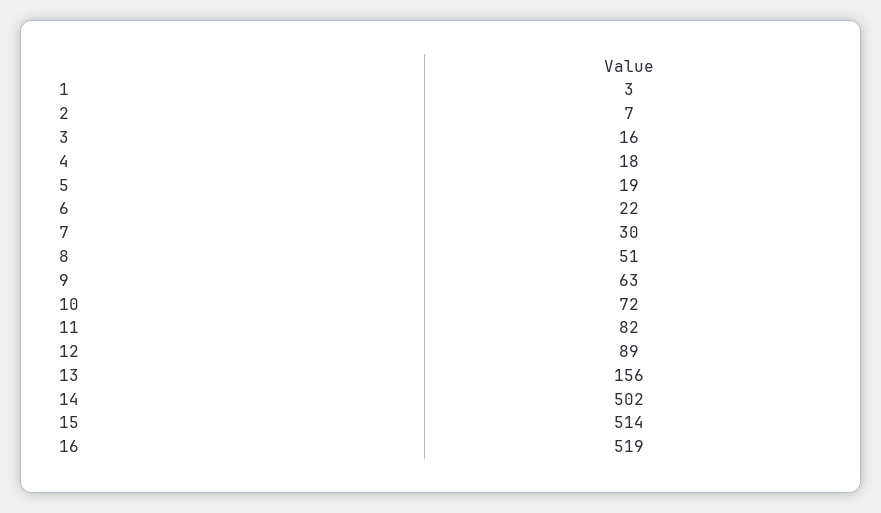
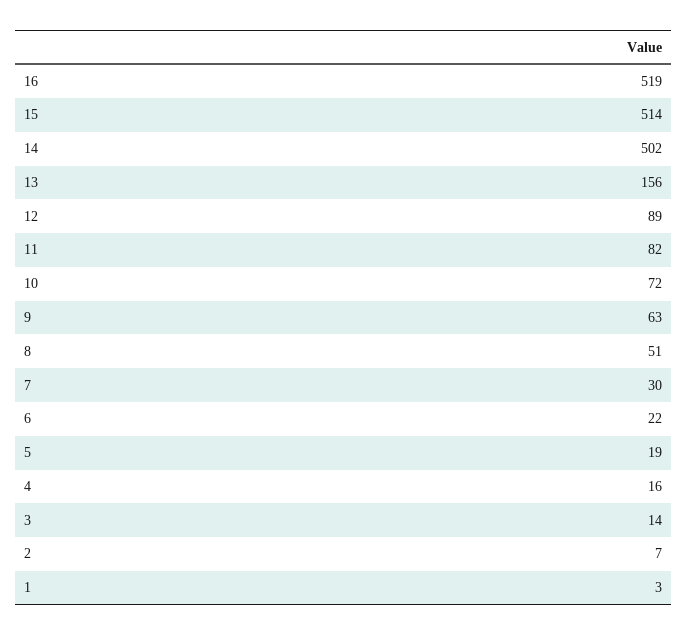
  {
    "1": 3,
    "2": 7,
-   "3": 16,
+   "3": 14,
-   "4": 18,
+   "4": 16,
    "5": 19,
    "6": 22,
    "7": 30,
    "8": 51,
    "9": 63,
    "10": 72,
    "11": 82,
    "12": 89,
    "13": 156,
    "14": 502,
    "15": 514,
    "16": 519
  }

